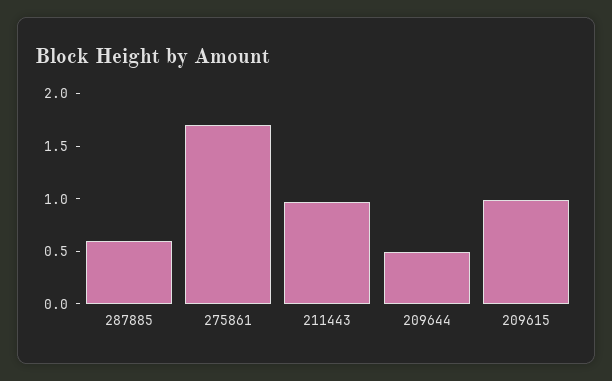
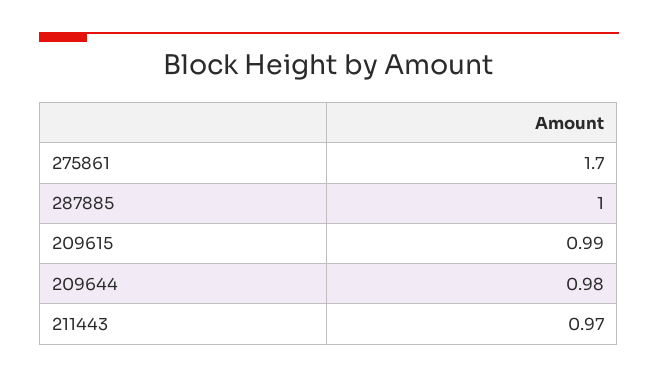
  {
-   "287885": 0.6,
+   "287885": 1,
    "275861": 1.7,
    "211443": 0.97,
-   "209644": 0.5,
+   "209644": 0.98,
    "209615": 0.99
  }

